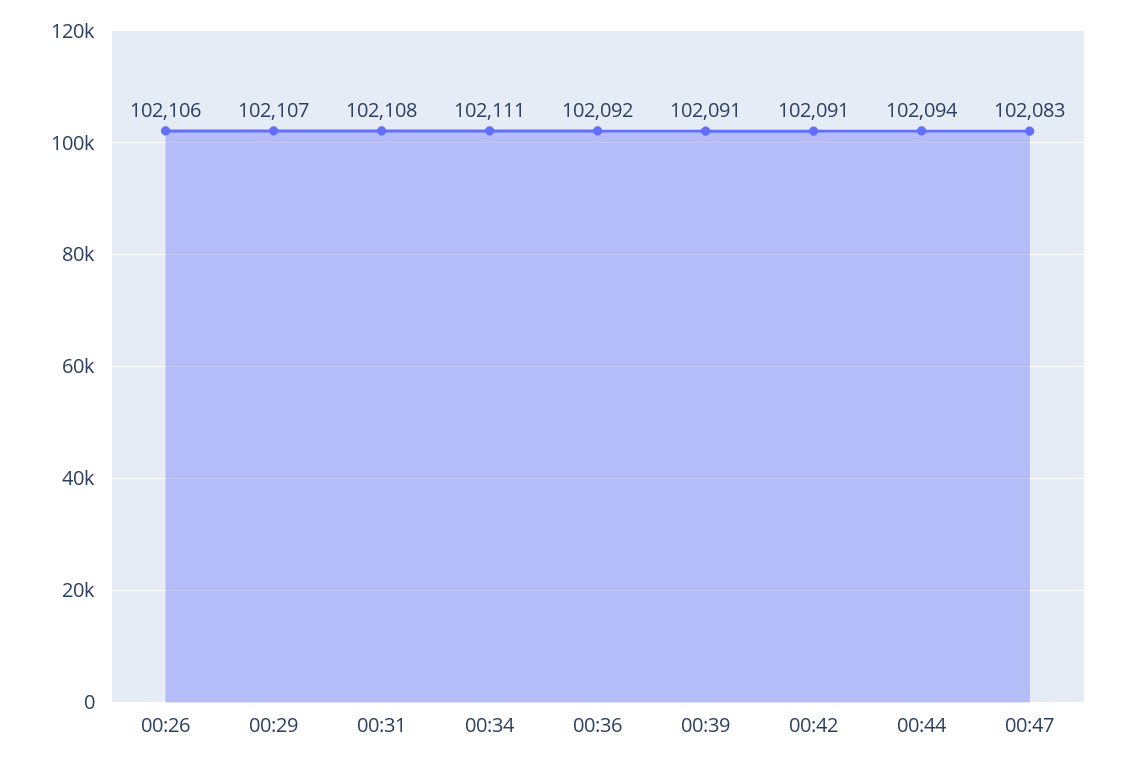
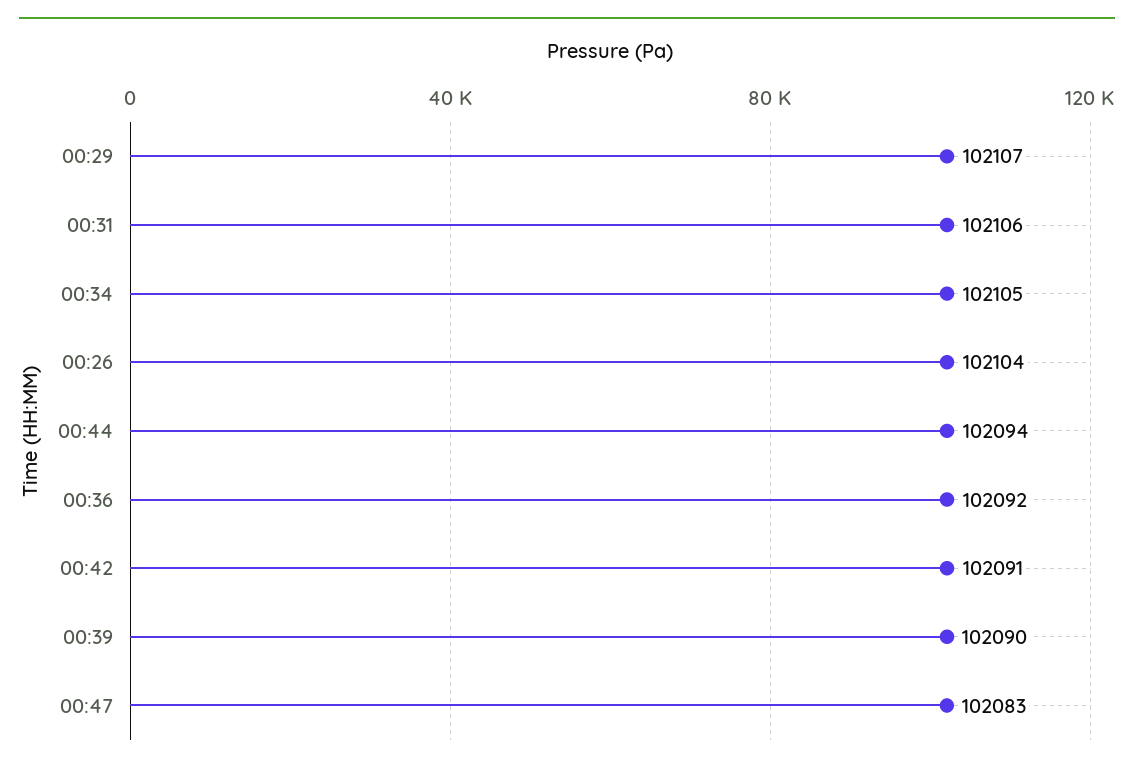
  {
-   "00:26": 102106,
+   "00:26": 102104,
    "00:29": 102107,
-   "00:31": 102108,
+   "00:31": 102106,
-   "00:34": 102111,
+   "00:34": 102105,
    "00:36": 102092,
-   "00:39": 102091,
+   "00:39": 102090,
    "00:42": 102091,
    "00:44": 102094,
    "00:47": 102083
  }

